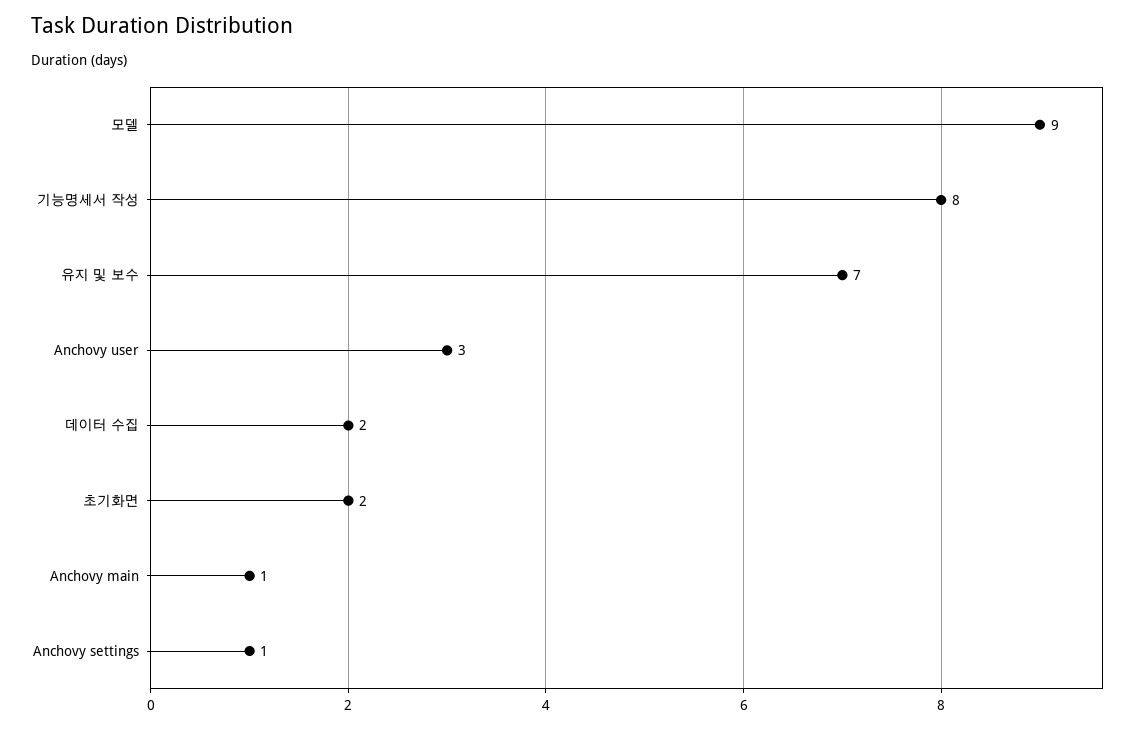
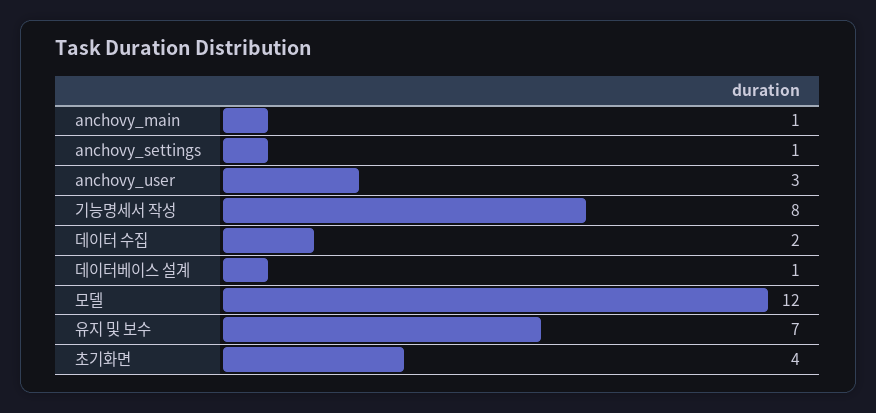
  {
-   "모델": 9,
+   "모델": 12,
    "기능명세서 작성": 8,
    "유지 및 보수": 7,
    "Anchovy user": 3,
    "데이터 수집": 2,
-   "초기화면": 2,
+   "초기화면": 4,
    "Anchovy main": 1,
-   "Anchovy settings": 1
+   "Anchovy settings": 1,
+   "데이터베이스 설계": 1
  }

